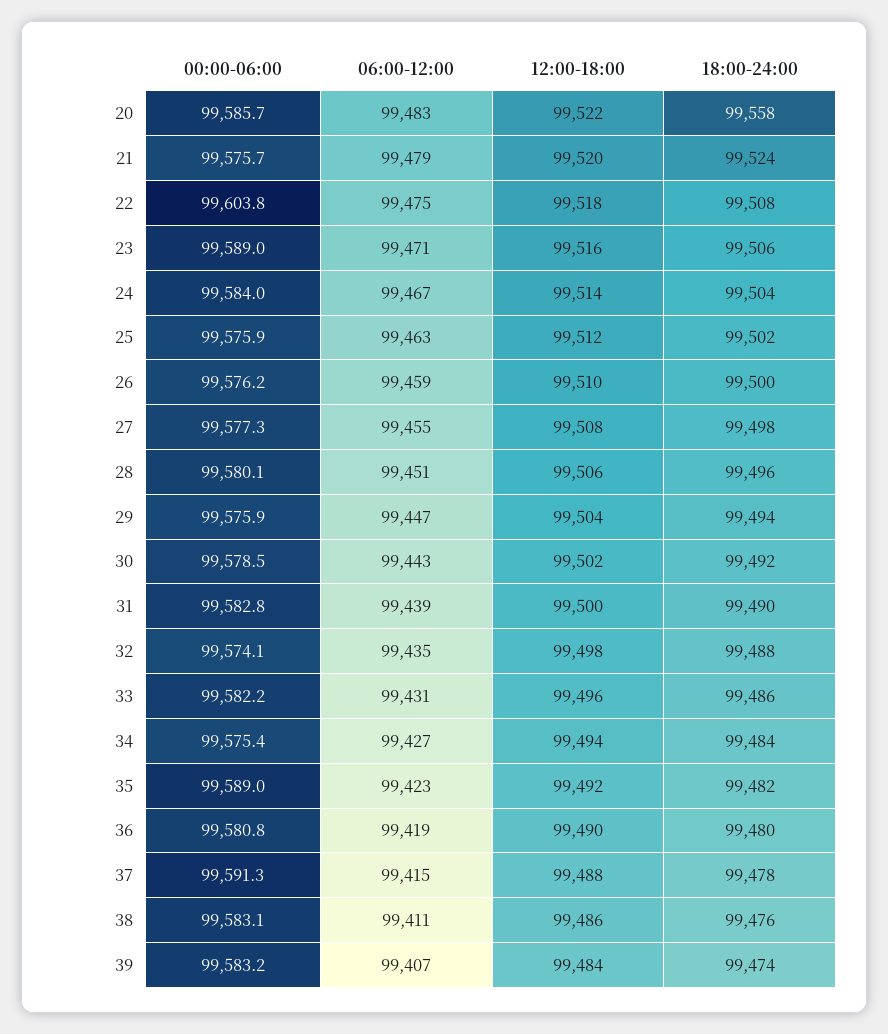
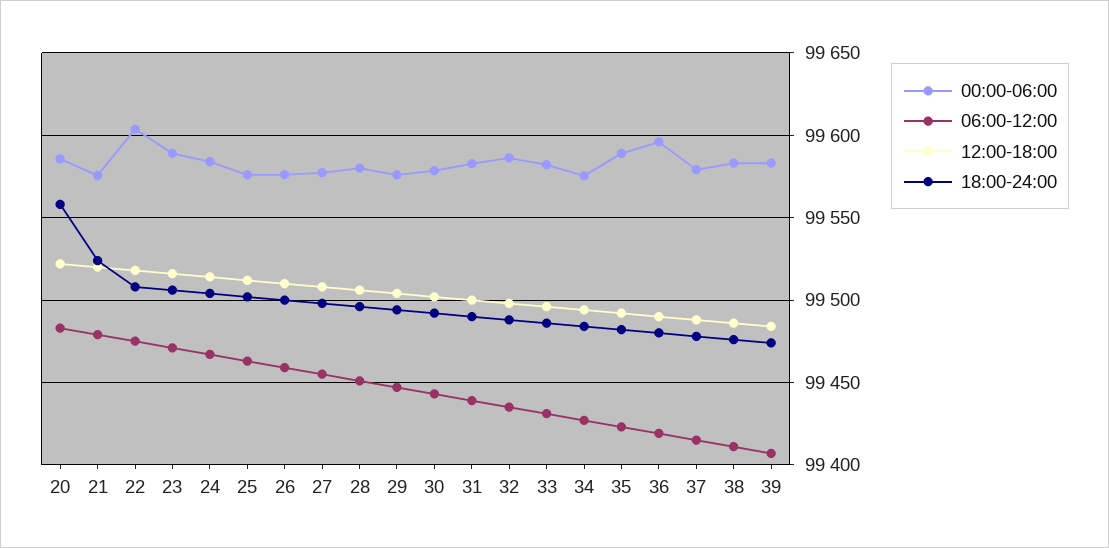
  {
    "00:00-06:00": {
      "20": 99585.7,
      "21": 99575.7,
      "22": 99603.8,
      "23": 99589,
      "24": 99584,
      "25": 99575.9,
      "26": 99576.2,
      "27": 99577.3,
      "28": 99580.1,
      "29": 99575.9,
      "30": 99578.5,
      "31": 99582.8,
-     "32": 99574.1,
+     "32": 99585,
      "33": 99582.2,
      "34": 99575.4,
      "35": 99589,
-     "36": 99580.8,
+     "36": 99595,
-     "37": 99591.3,
+     "37": 99580,
      "38": 99583.1,
      "39": 99583.2
    },
    "06:00-12:00": {
      "20": 99483,
      "21": 99479,
      "22": 99475,
      "23": 99471,
      "24": 99467,
      "25": 99463,
      "26": 99459,
      "27": 99455,
      "28": 99451,
      "29": 99447,
      "30": 99443,
      "31": 99439,
      "32": 99435,
      "33": 99431,
      "34": 99427,
      "35": 99423,
      "36": 99419,
      "37": 99415,
      "38": 99411,
      "39": 99407
    },
    "12:00-18:00": {
      "20": 99522,
      "21": 99520,
      "22": 99518,
      "23": 99516,
      "24": 99514,
      "25": 99512,
      "26": 99510,
      "27": 99508,
      "28": 99506,
      "29": 99504,
      "30": 99502,
      "31": 99500,
      "32": 99498,
      "33": 99496,
      "34": 99494,
      "35": 99492,
      "36": 99490,
      "37": 99488,
      "38": 99486,
      "39": 99484
    },
    "18:00-24:00": {
      "20": 99558,
      "21": 99524,
      "22": 99508,
      "23": 99506,
      "24": 99504,
      "25": 99502,
      "26": 99500,
      "27": 99498,
      "28": 99496,
      "29": 99494,
      "30": 99492,
      "31": 99490,
      "32": 99488,
      "33": 99486,
      "34": 99484,
      "35": 99482,
      "36": 99480,
      "37": 99478,
      "38": 99476,
      "39": 99474
    }
  }

